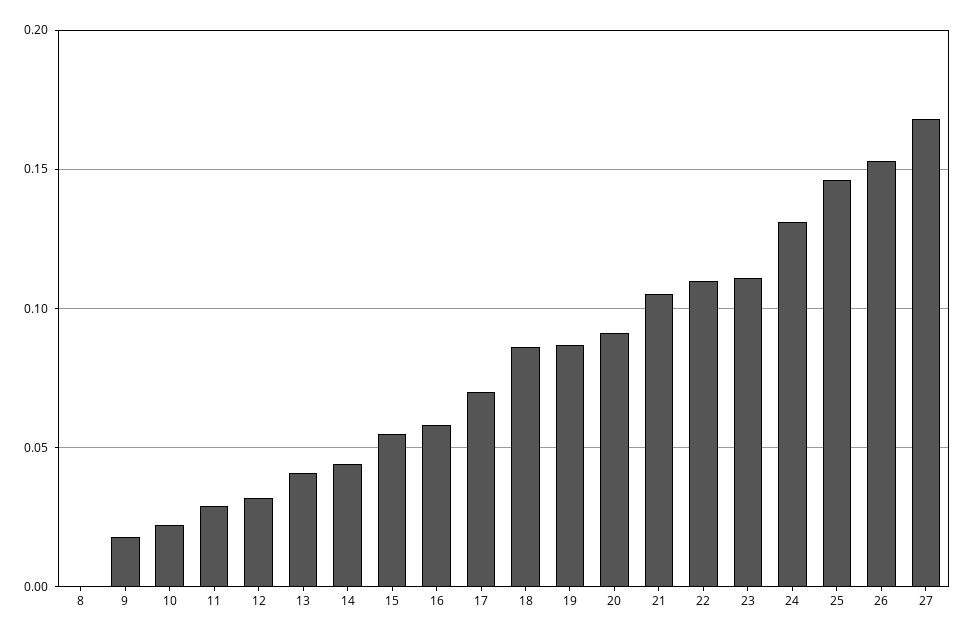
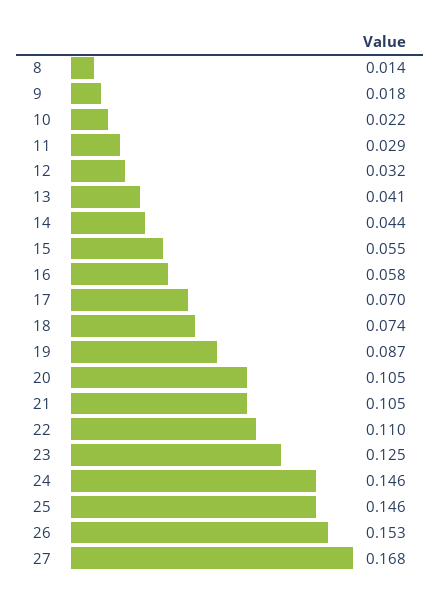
  {
-   "8": 0,
+   "8": 0.014,
    "9": 0.018,
    "10": 0.022,
    "11": 0.029,
    "12": 0.032,
    "13": 0.041,
    "14": 0.044,
    "15": 0.055,
    "16": 0.058,
    "17": 0.07,
-   "18": 0.085,
+   "18": 0.074,
    "19": 0.087,
-   "20": 0.09,
+   "20": 0.105,
    "21": 0.105,
    "22": 0.11,
-   "23": 0.11,
+   "23": 0.125,
-   "24": 0.13,
+   "24": 0.146,
    "25": 0.146,
    "26": 0.153,
    "27": 0.168
  }

